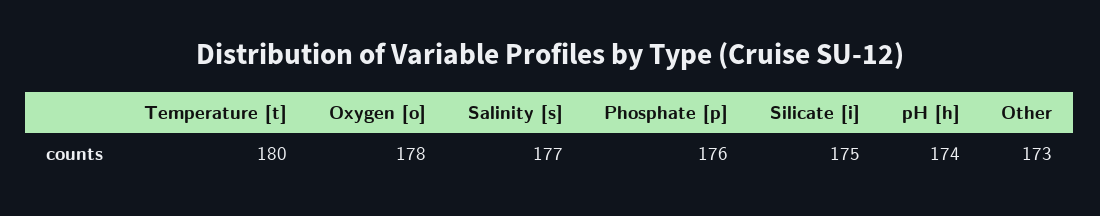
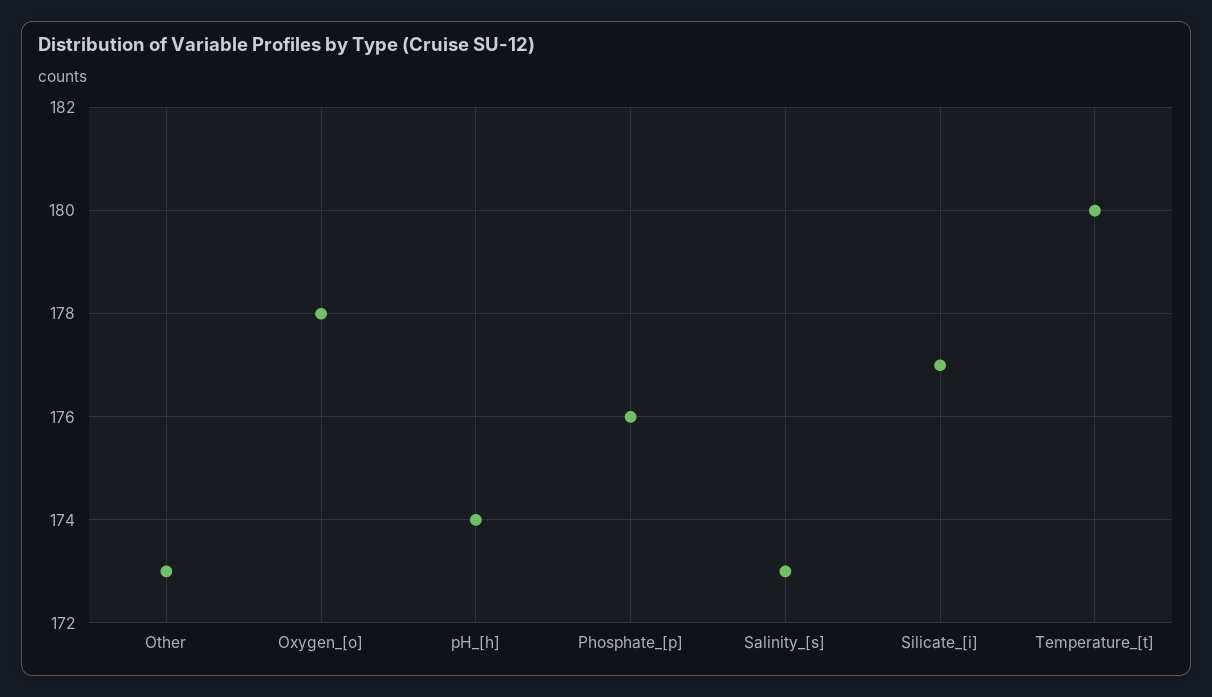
  {
    "Temperature [t]": 180,
    "Oxygen [o]": 178,
-   "Salinity [s]": 177,
+   "Salinity [s]": 173,
    "Phosphate [p]": 176,
-   "Silicate [i]": 175,
+   "Silicate [i]": 177,
    "pH [h]": 174,
    "Other": 173
  }

